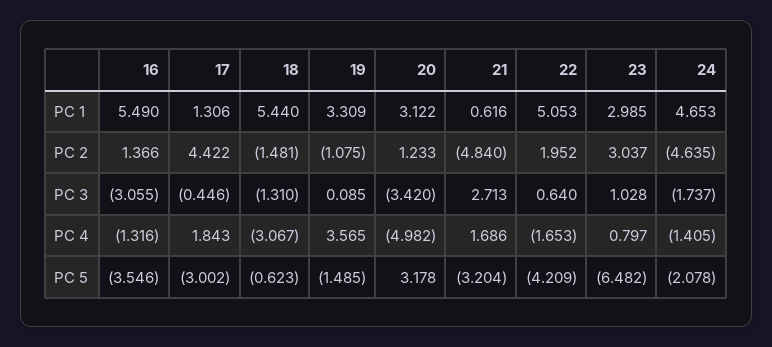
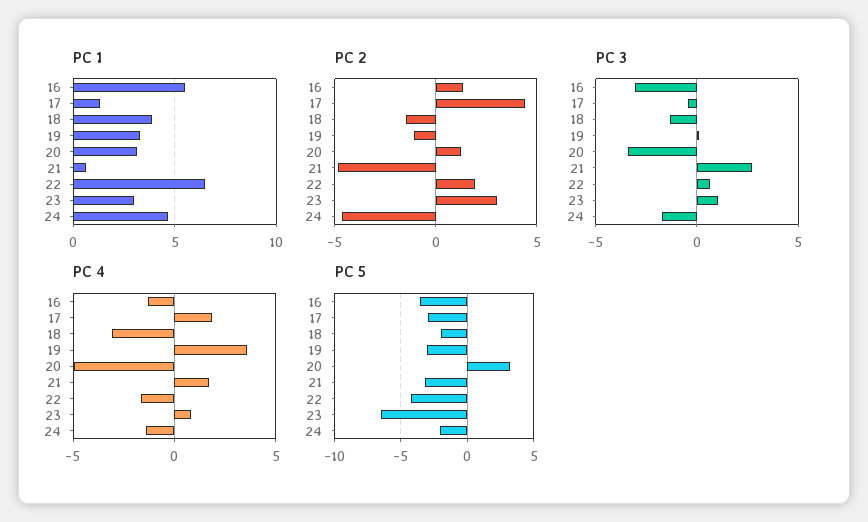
  {
    "PC 1": {
      "16": 5.49,
      "17": 1.306,
-     "18": 5.44,
+     "18": 4,
      "19": 3.309,
      "20": 3.122,
      "21": 0.616,
-     "22": 5.053,
+     "22": 6.5,
      "23": 2.985,
      "24": 4.653
    },
    "PC 2": {
      "16": 1.366,
      "17": 4.422,
      "18": -1.481,
      "19": -1.075,
      "20": 1.233,
      "21": -4.84,
      "22": 1.952,
      "23": 3.037,
      "24": -4.635
    },
    "PC 3": {
      "16": -3.055,
      "17": -0.446,
      "18": -1.31,
      "19": 0.085,
      "20": -3.42,
      "21": 2.713,
      "22": 0.64,
      "23": 1.028,
      "24": -1.737
    },
    "PC 4": {
      "16": -1.316,
      "17": 1.843,
      "18": -3.067,
      "19": 3.565,
      "20": -4.982,
      "21": 1.686,
      "22": -1.653,
      "23": 0.797,
      "24": -1.405
    },
    "PC 5": {
      "16": -3.546,
      "17": -3.002,
-     "18": -0.623,
+     "18": -2,
-     "19": -1.485,
+     "19": -3,
      "20": 3.178,
      "21": -3.204,
      "22": -4.209,
      "23": -6.482,
      "24": -2.078
    }
  }

